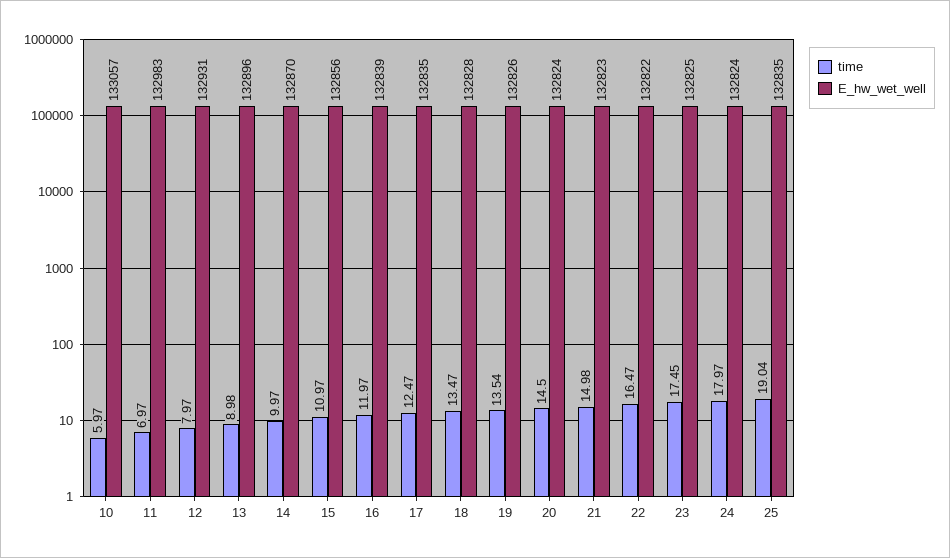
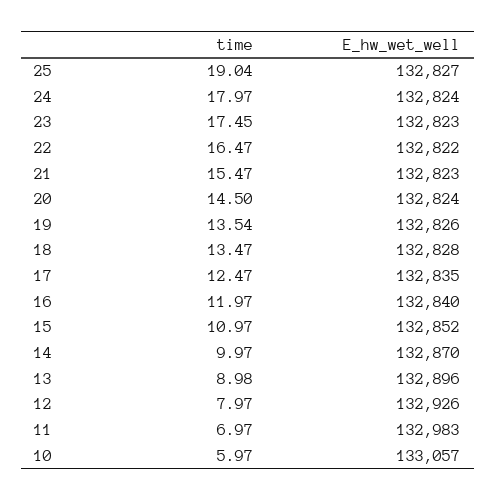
  {
    "time": {
      "10": 5.97,
      "11": 6.97,
      "12": 7.97,
      "13": 8.98,
      "14": 9.97,
      "15": 10.97,
      "16": 11.97,
      "17": 12.47,
      "18": 13.47,
      "19": 13.54,
      "20": 14.5,
-     "21": 14.98,
+     "21": 15.47,
      "22": 16.47,
      "23": 17.45,
      "24": 17.97,
      "25": 19.04
    },
    "E_hw_wet_well": {
      "10": 133057,
      "11": 132983,
-     "12": 132931,
+     "12": 132926,
      "13": 132896,
      "14": 132870,
-     "15": 132856,
+     "15": 132852,
-     "16": 132839,
+     "16": 132840,
      "17": 132835,
      "18": 132828,
      "19": 132826,
      "20": 132824,
      "21": 132823,
      "22": 132822,
-     "23": 132825,
+     "23": 132823,
      "24": 132824,
-     "25": 132835
+     "25": 132827
    }
  }

